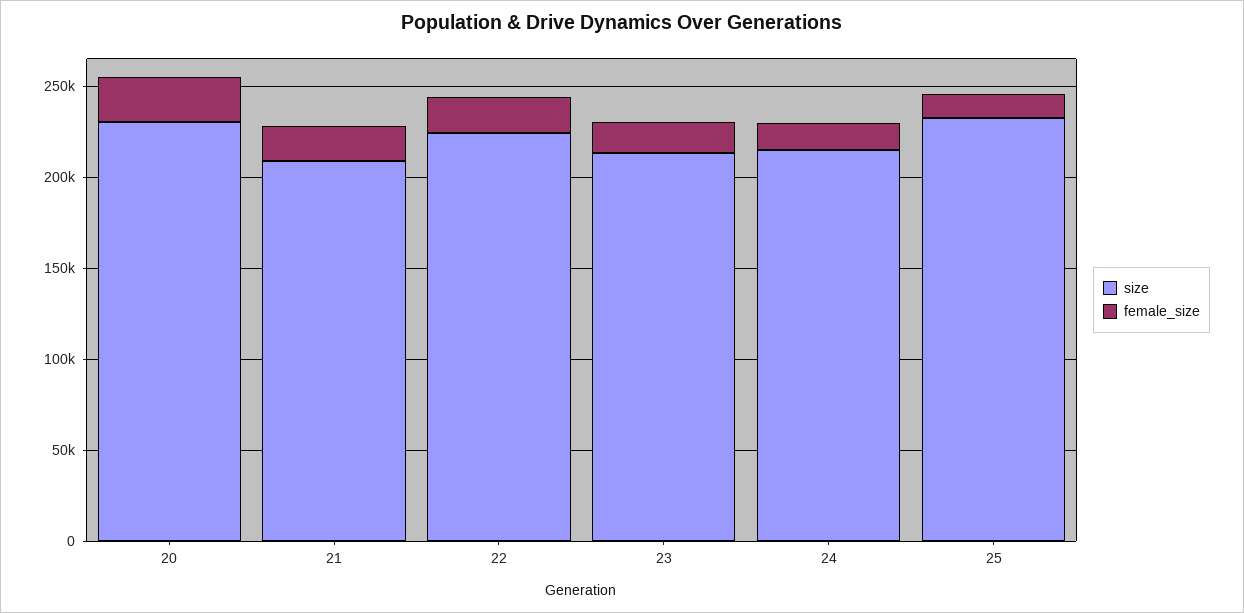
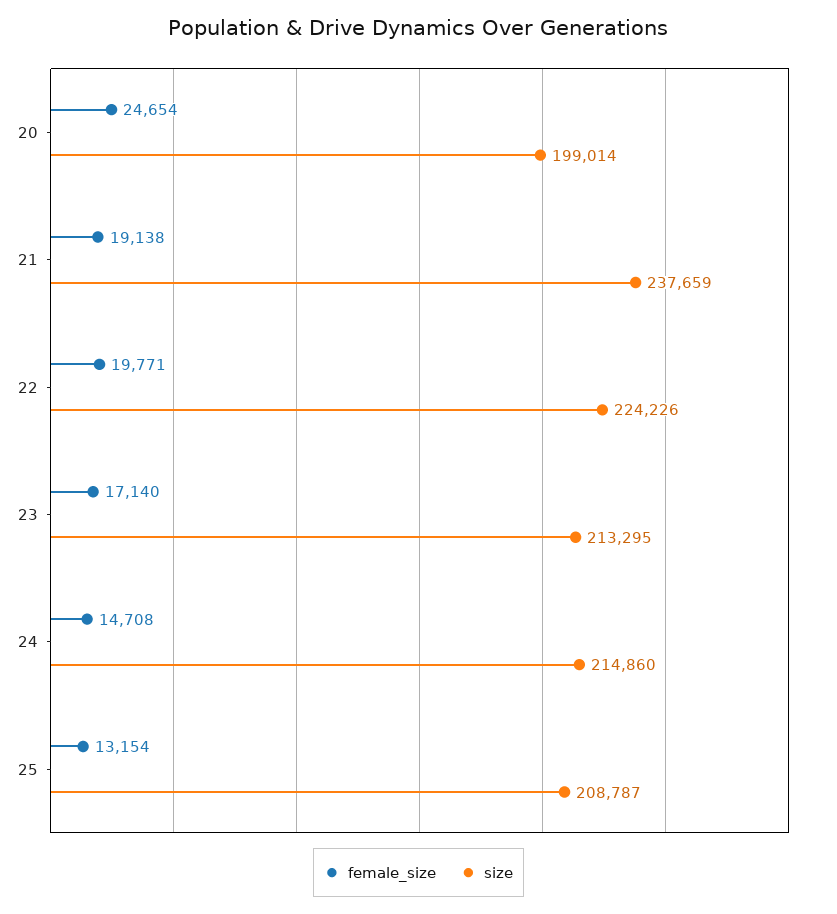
  {
    "size": {
-     "20": 230000,
+     "20": 199014,
-     "21": 210000,
+     "21": 237659,
      "22": 224226,
      "23": 213295,
      "24": 214860,
-     "25": 230000
+     "25": 208787
    },
    "female_size": {
      "20": 24654,
      "21": 19138,
      "22": 19771,
      "23": 17140,
      "24": 14708,
      "25": 13154
    }
  }

